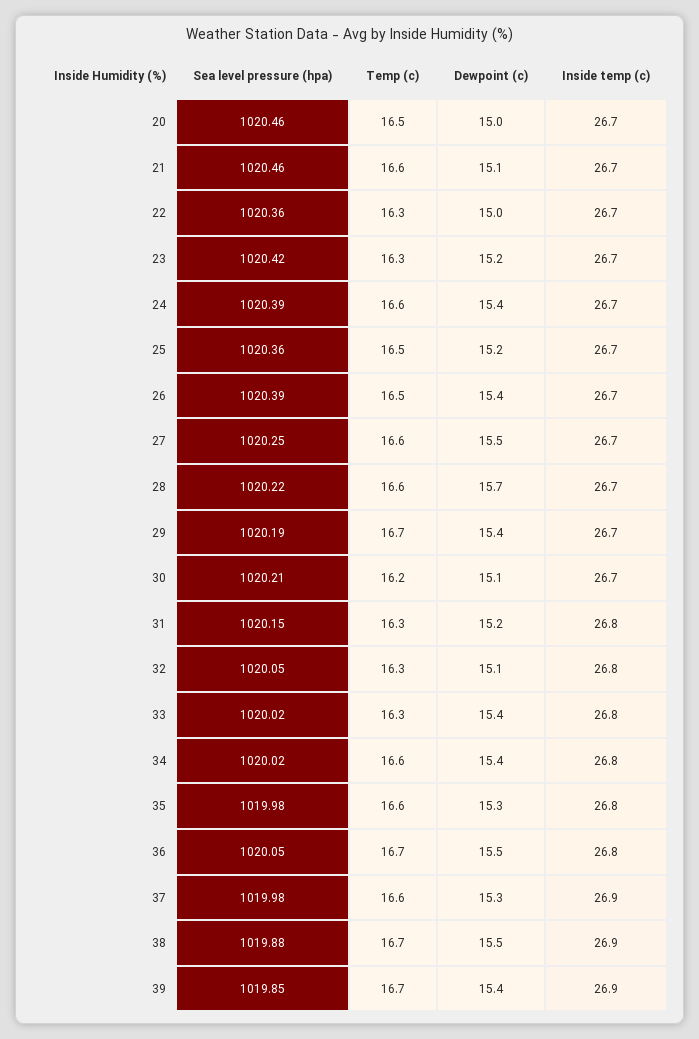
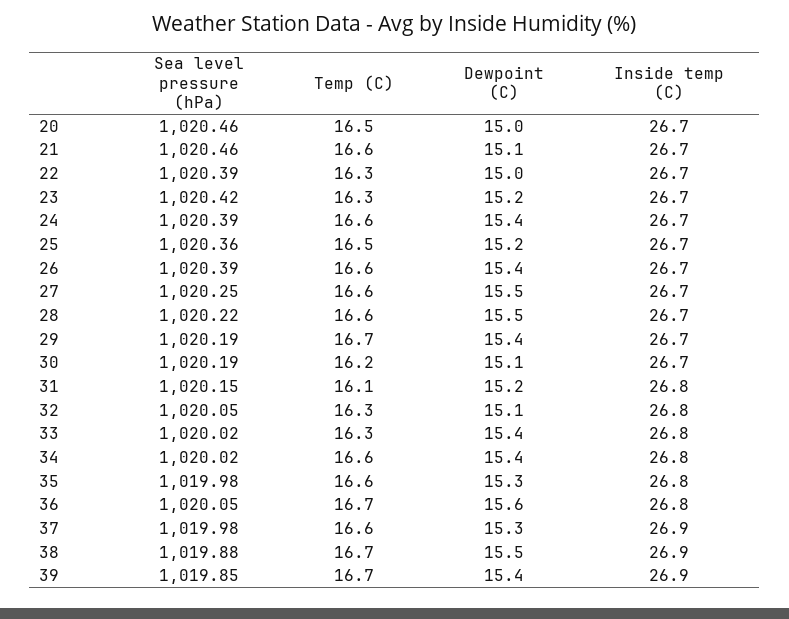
  {
    "Sea level pressure (hpa)": {
      "20": 1020.46,
      "21": 1020.46,
-     "22": 1020.36,
+     "22": 1020.39,
      "23": 1020.42,
      "24": 1020.39,
      "25": 1020.36,
      "26": 1020.39,
      "27": 1020.25,
      "28": 1020.22,
      "29": 1020.19,
-     "30": 1020.21,
+     "30": 1020.19,
      "31": 1020.15,
      "32": 1020.05,
      "33": 1020.02,
      "34": 1020.02,
      "35": 1019.98,
      "36": 1020.05,
      "37": 1019.98,
      "38": 1019.88,
      "39": 1019.85
    },
    "Temp (c)": {
      "20": 16.5,
      "21": 16.6,
      "22": 16.3,
      "23": 16.3,
      "24": 16.6,
      "25": 16.5,
-     "26": 16.5,
+     "26": 16.6,
      "27": 16.6,
      "28": 16.6,
      "29": 16.7,
      "30": 16.2,
-     "31": 16.3,
+     "31": 16.1,
      "32": 16.3,
      "33": 16.3,
      "34": 16.6,
      "35": 16.6,
      "36": 16.7,
      "37": 16.6,
      "38": 16.7,
      "39": 16.7
    },
    "Dewpoint (c)": {
      "20": 15,
      "21": 15.1,
      "22": 15,
      "23": 15.2,
      "24": 15.4,
      "25": 15.2,
      "26": 15.4,
      "27": 15.5,
-     "28": 15.7,
+     "28": 15.5,
      "29": 15.4,
      "30": 15.1,
      "31": 15.2,
      "32": 15.1,
      "33": 15.4,
      "34": 15.4,
      "35": 15.3,
-     "36": 15.5,
+     "36": 15.6,
      "37": 15.3,
      "38": 15.5,
      "39": 15.4
    },
    "Inside temp (c)": {
      "20": 26.7,
      "21": 26.7,
      "22": 26.7,
      "23": 26.7,
      "24": 26.7,
      "25": 26.7,
      "26": 26.7,
      "27": 26.7,
      "28": 26.7,
      "29": 26.7,
      "30": 26.7,
      "31": 26.8,
      "32": 26.8,
      "33": 26.8,
      "34": 26.8,
      "35": 26.8,
      "36": 26.8,
      "37": 26.9,
      "38": 26.9,
      "39": 26.9
    }
  }

